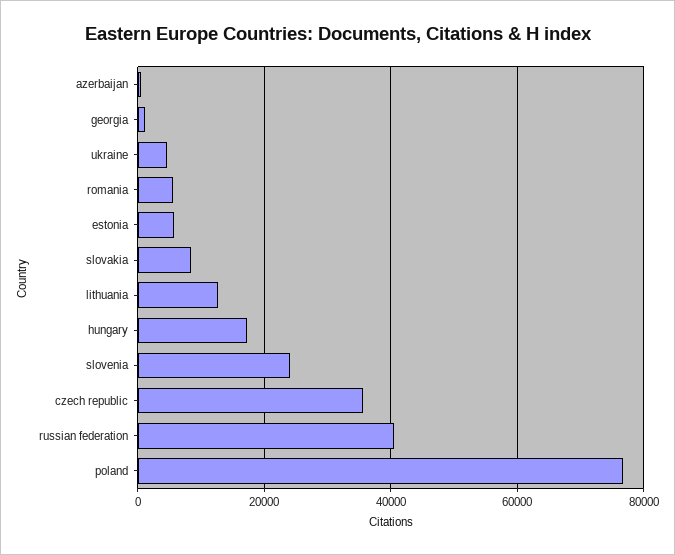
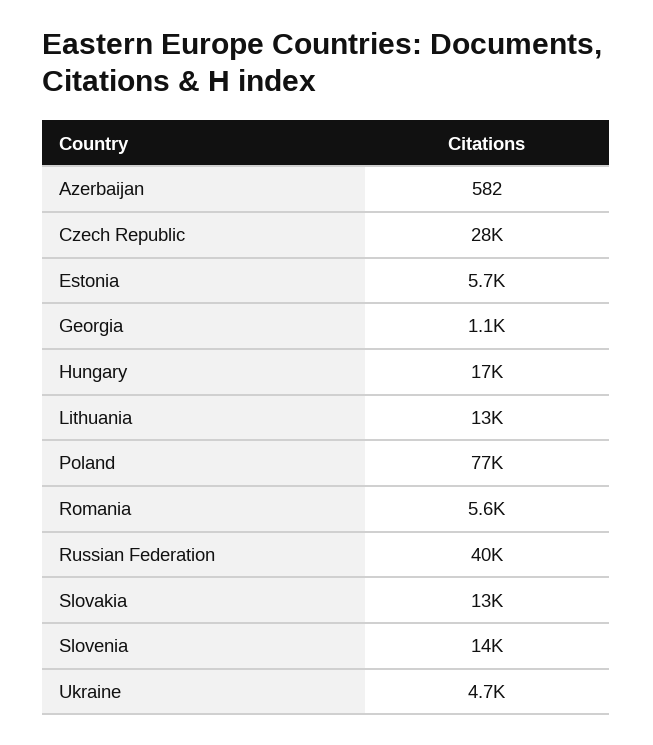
  {
    "azerbaijan": 582,
    "georgia": 1100,
    "ukraine": 4700,
    "romania": 5600,
    "estonia": 5700,
-   "slovakia": 8000,
+   "slovakia": 13000,
    "lithuania": 13000,
    "hungary": 17000,
-   "slovenia": 24000,
+   "slovenia": 14000,
-   "czech republic": 36000,
+   "czech republic": 28000,
    "russian federation": 40000,
    "poland": 77000
  }

